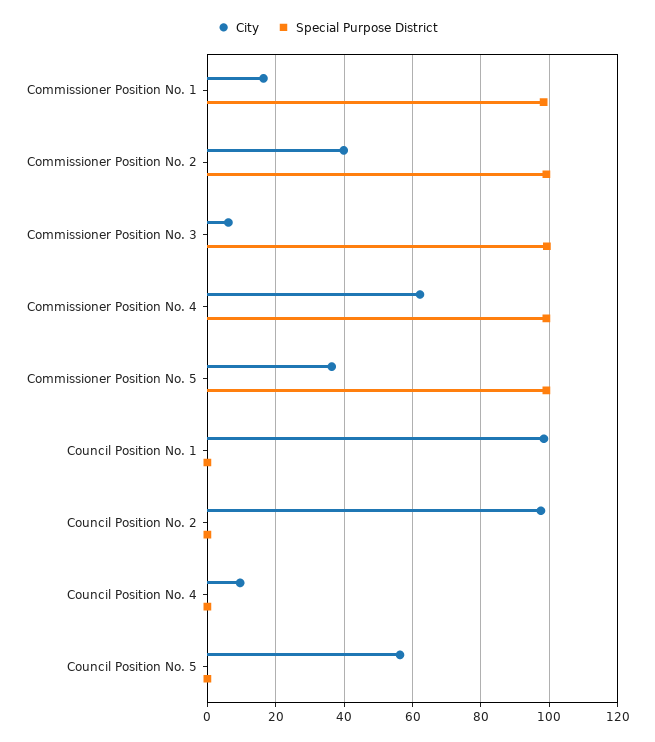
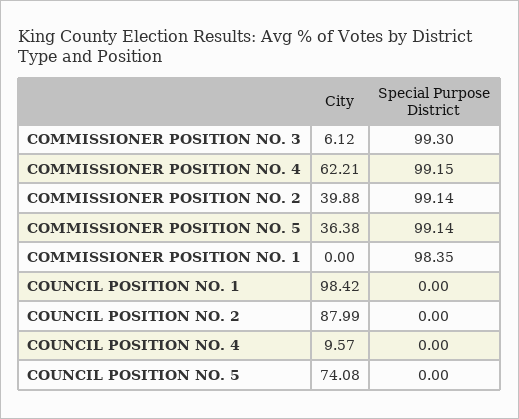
  {
    "City": {
-     "Commissioner Position No. 1": 16,
+     "Commissioner Position No. 1": 0,
      "Commissioner Position No. 2": 39.88,
      "Commissioner Position No. 3": 6.12,
      "Commissioner Position No. 4": 62.21,
      "Commissioner Position No. 5": 36.38,
      "Council Position No. 1": 98.42,
-     "Council Position No. 2": 98,
+     "Council Position No. 2": 87.99,
      "Council Position No. 4": 9.57,
-     "Council Position No. 5": 56
+     "Council Position No. 5": 74.08
    },
    "Special Purpose District": {
      "Commissioner Position No. 1": 98.35,
      "Commissioner Position No. 2": 99.14,
      "Commissioner Position No. 3": 99.3,
      "Commissioner Position No. 4": 99.15,
      "Commissioner Position No. 5": 99.14,
      "Council Position No. 1": 0,
      "Council Position No. 2": 0,
      "Council Position No. 4": 0,
      "Council Position No. 5": 0
    }
  }

